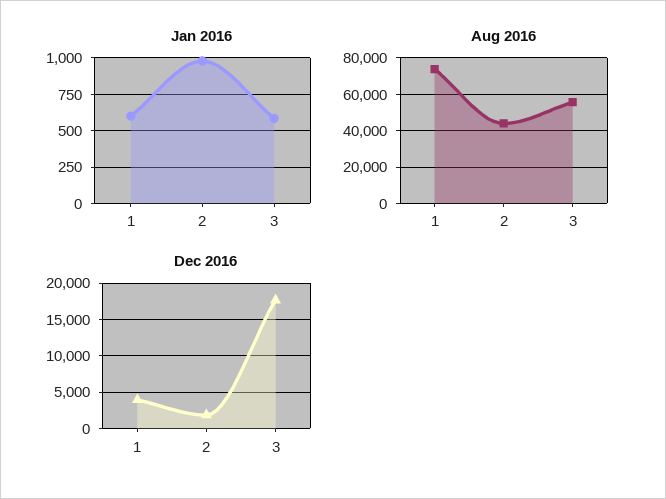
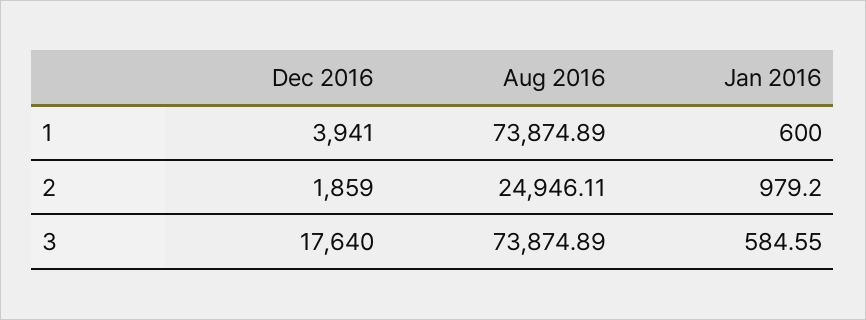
  {
    "Jan 2016": {
      "1": 600,
      "2": 979.2,
      "3": 584.55
    },
    "Aug 2016": {
      "1": 73874.89,
-     "2": 45000,
+     "2": 24946.11,
-     "3": 55000
+     "3": 73874.89
    },
    "Dec 2016": {
      "1": 3941,
      "2": 1859,
      "3": 17640
    }
  }

